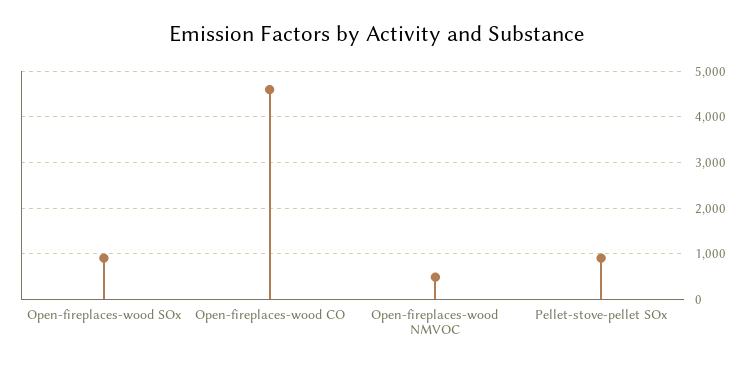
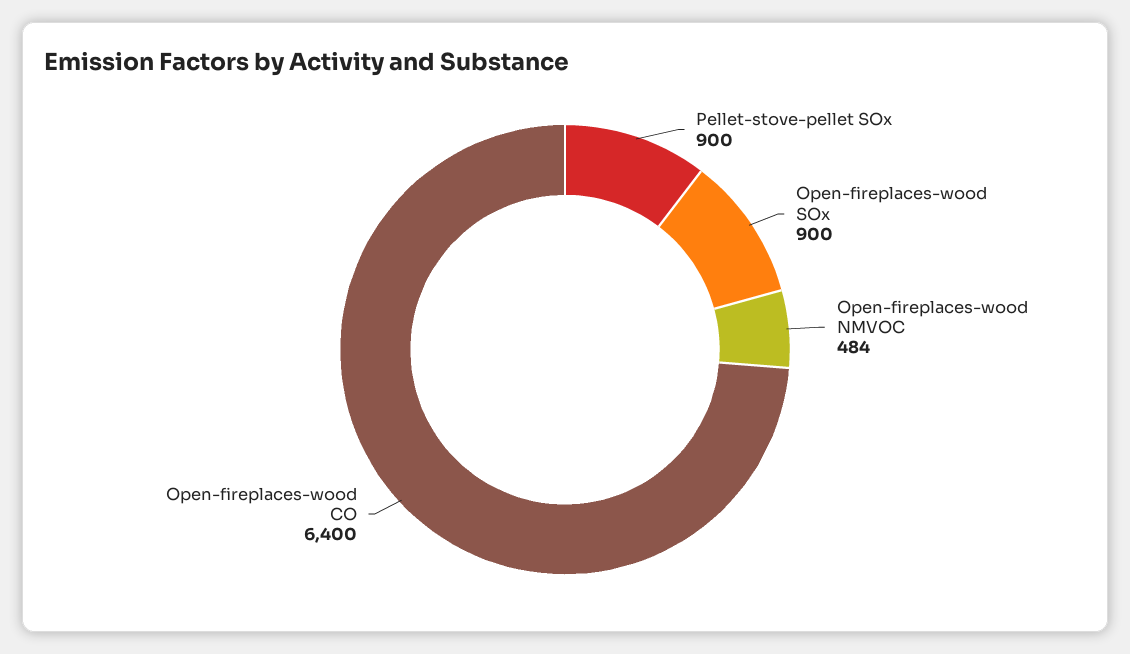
  {
    "Open-fireplaces-wood SOx": 900,
-   "Open-fireplaces-wood CO": 4600,
+   "Open-fireplaces-wood CO": 6400,
    "Open-fireplaces-wood NMVOC": 484,
    "Pellet-stove-pellet SOx": 900
  }

